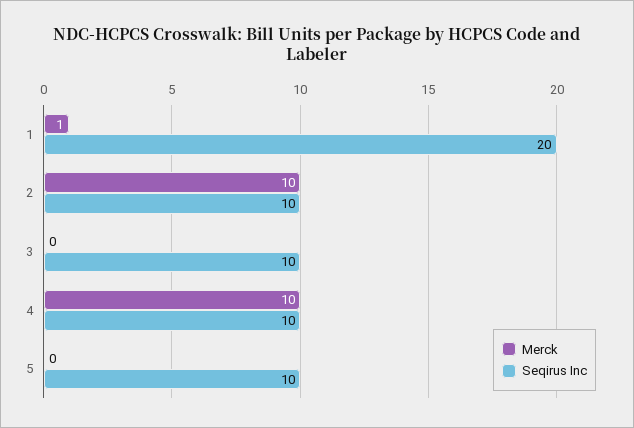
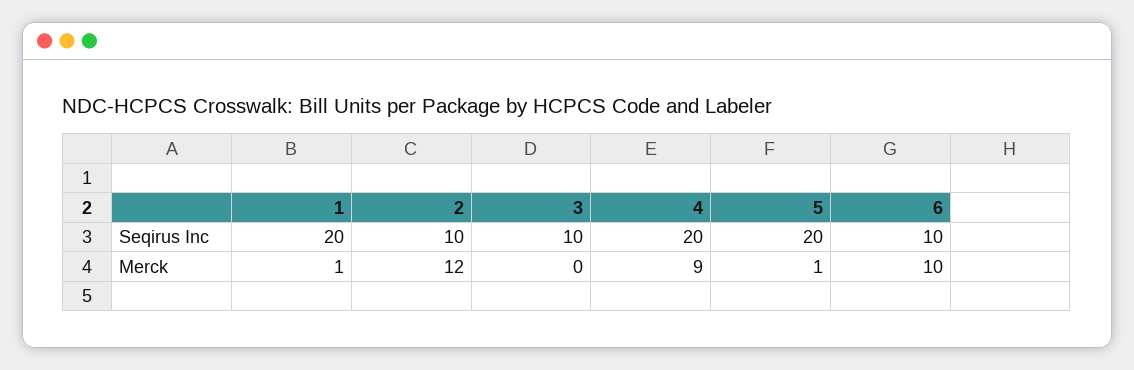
  {
    "Merck": {
      "1": 1,
-     "2": 10,
+     "2": 12,
      "3": 0,
-     "4": 10,
+     "4": 9,
-     "5": 0
+     "5": 1,
+     "6": 10
    },
    "Seqirus Inc": {
      "1": 20,
      "2": 10,
      "3": 10,
-     "4": 10,
+     "4": 20,
-     "5": 10
+     "5": 20,
+     "6": 10
    }
  }

